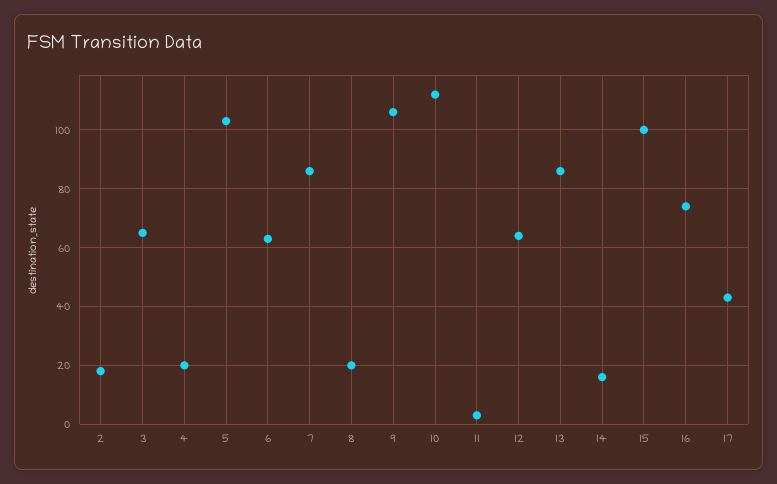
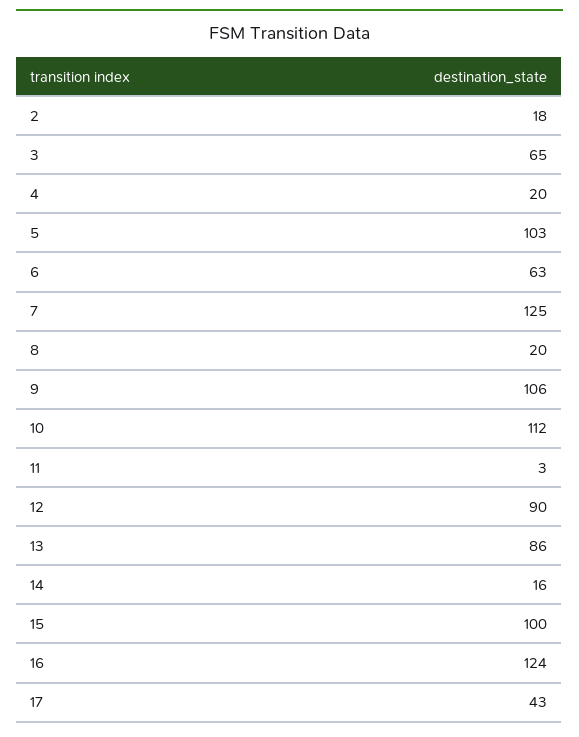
  {
    "2": 18,
    "3": 65,
    "4": 20,
    "5": 103,
    "6": 63,
-   "7": 85,
+   "7": 125,
    "8": 20,
    "9": 106,
    "10": 112,
    "11": 3,
-   "12": 65,
+   "12": 90,
    "13": 86,
    "14": 16,
    "15": 100,
-   "16": 75,
+   "16": 124,
    "17": 43
  }

